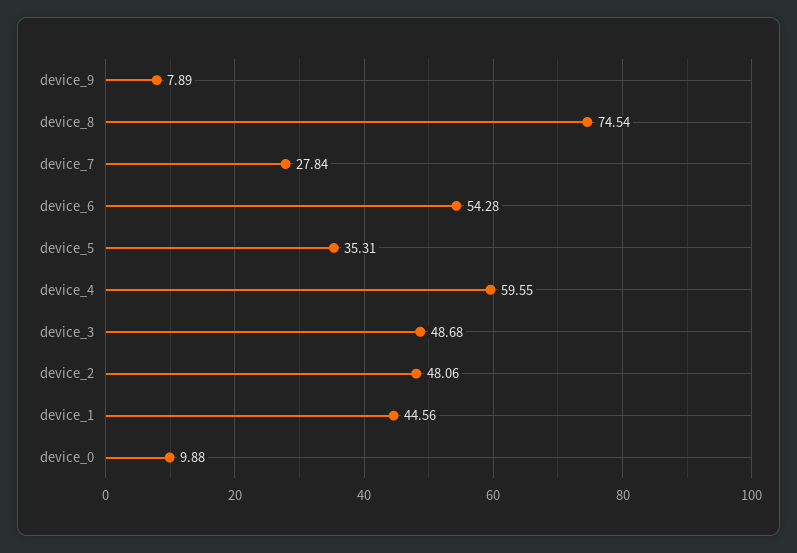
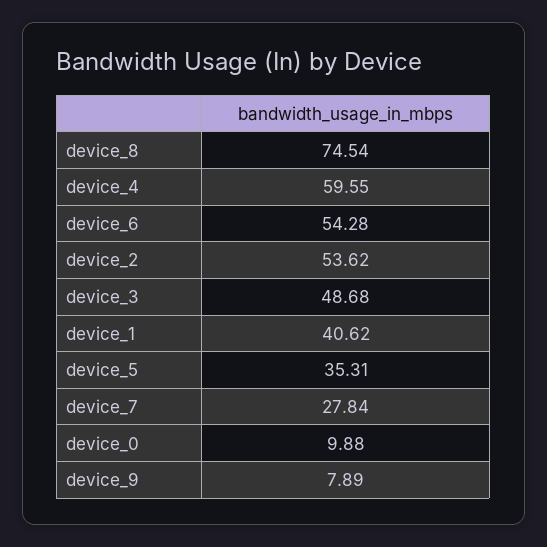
  {
    "device_9": 7.89,
    "device_8": 74.54,
    "device_7": 27.84,
    "device_6": 54.28,
    "device_5": 35.31,
    "device_4": 59.55,
    "device_3": 48.68,
-   "device_2": 48.06,
+   "device_2": 53.62,
-   "device_1": 44.56,
+   "device_1": 40.62,
    "device_0": 9.88
  }

